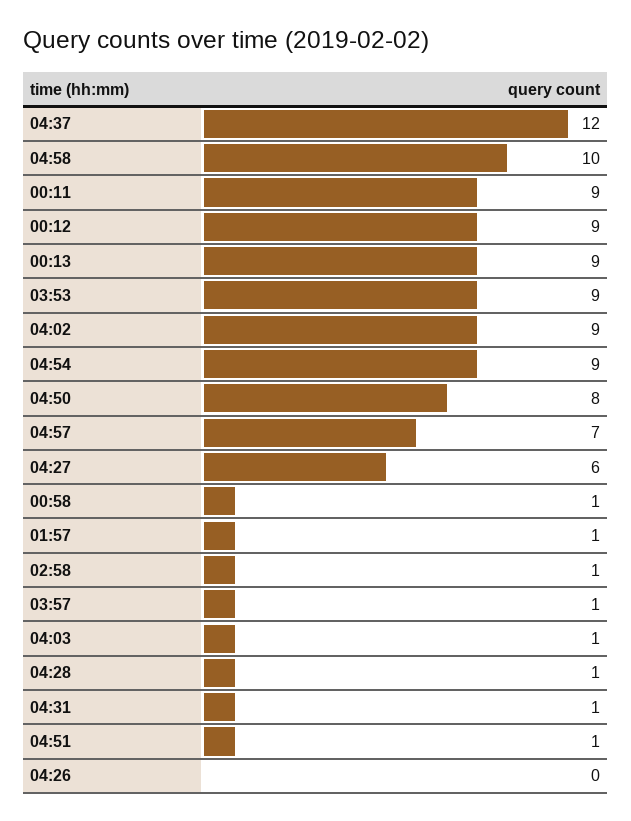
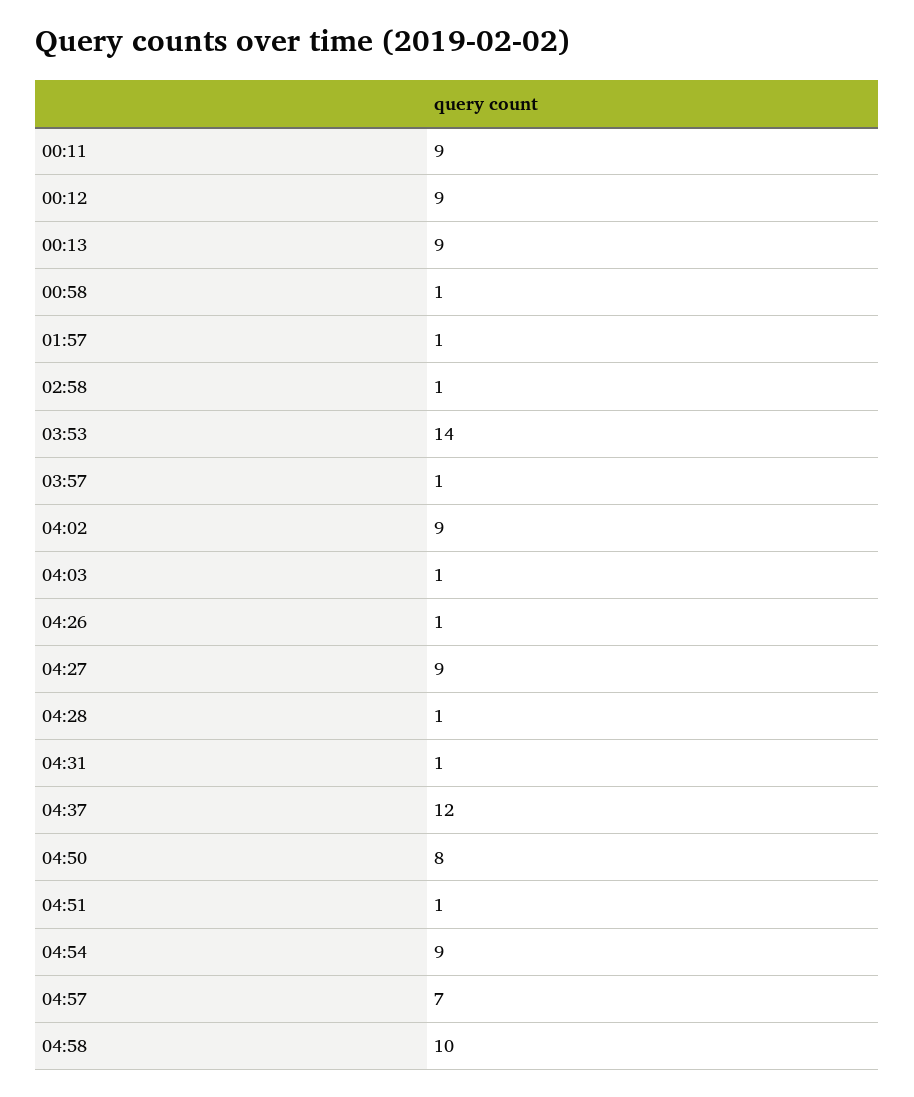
  {
    "04:37": 12,
    "04:58": 10,
    "00:11": 9,
    "00:12": 9,
    "00:13": 9,
-   "03:53": 9,
+   "03:53": 14,
    "04:02": 9,
    "04:54": 9,
    "04:50": 8,
    "04:57": 7,
-   "04:27": 6,
+   "04:27": 9,
    "00:58": 1,
    "01:57": 1,
    "02:58": 1,
    "03:57": 1,
    "04:03": 1,
    "04:28": 1,
    "04:31": 1,
    "04:51": 1,
-   "04:26": 0
+   "04:26": 1
  }

